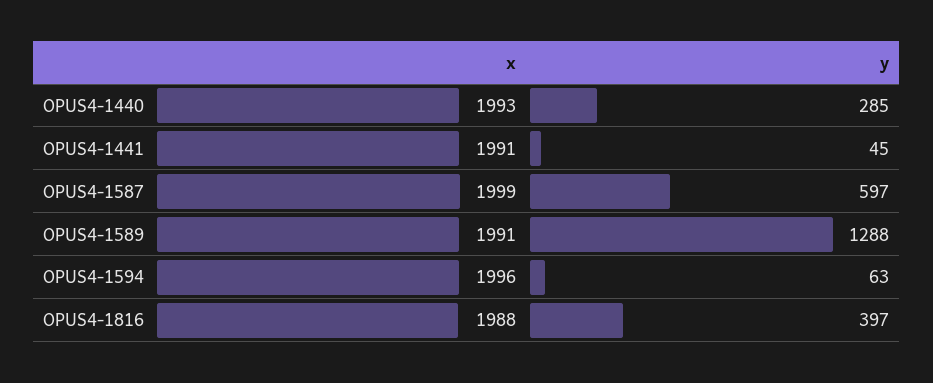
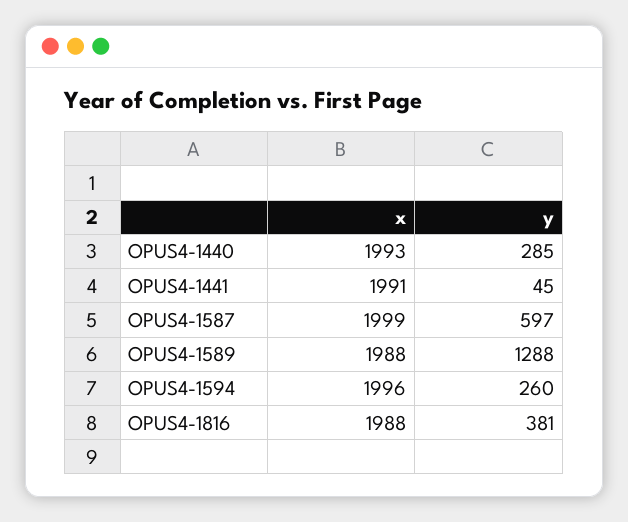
  {
    "x": {
      "OPUS4-1440": 1993,
      "OPUS4-1441": 1991,
      "OPUS4-1587": 1999,
-     "OPUS4-1589": 1991,
+     "OPUS4-1589": 1988,
      "OPUS4-1594": 1996,
      "OPUS4-1816": 1988
    },
    "y": {
      "OPUS4-1440": 285,
      "OPUS4-1441": 45,
      "OPUS4-1587": 597,
      "OPUS4-1589": 1288,
-     "OPUS4-1594": 63,
+     "OPUS4-1594": 260,
-     "OPUS4-1816": 397
+     "OPUS4-1816": 381
    }
  }

